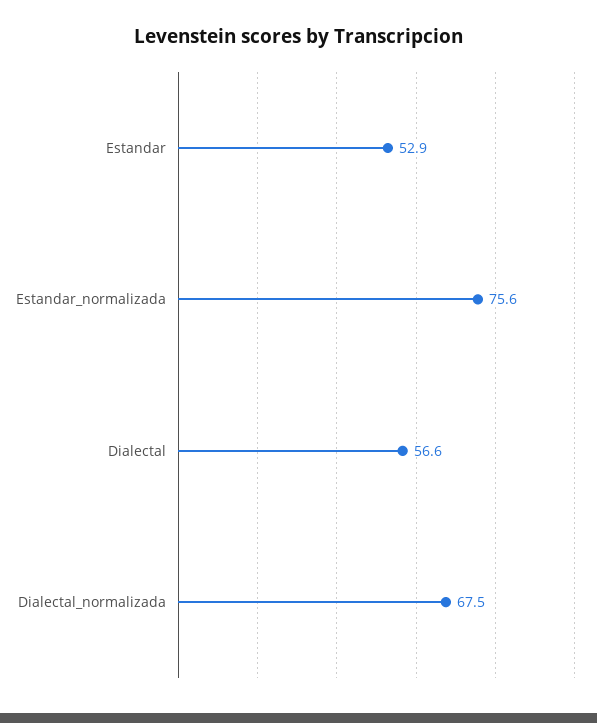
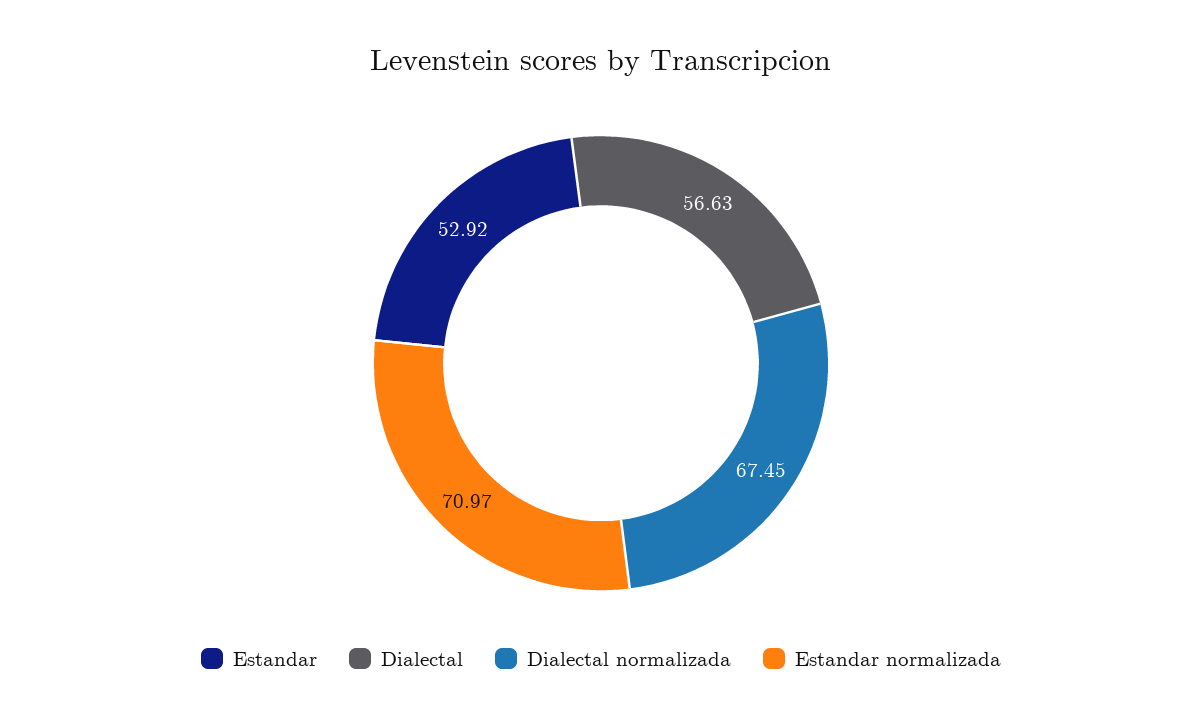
  {
    "Estandar": 52.92,
-   "Estandar_normalizada": 75.6,
+   "Estandar_normalizada": 70.97,
    "Dialectal": 56.63,
    "Dialectal_normalizada": 67.45
  }

